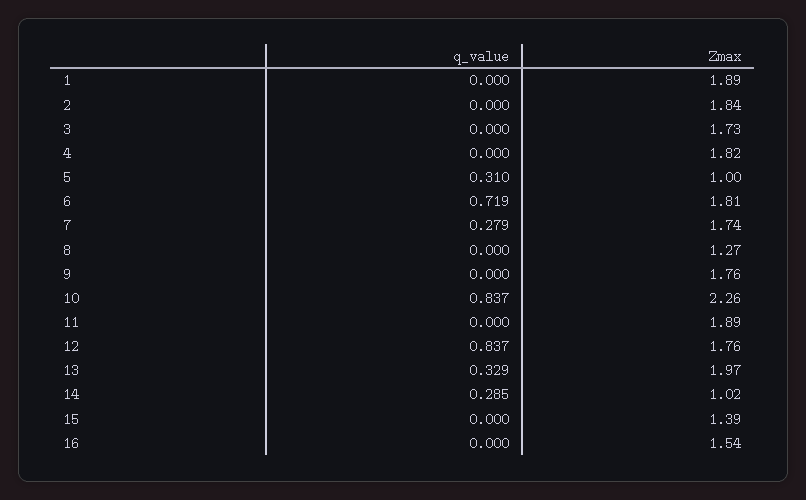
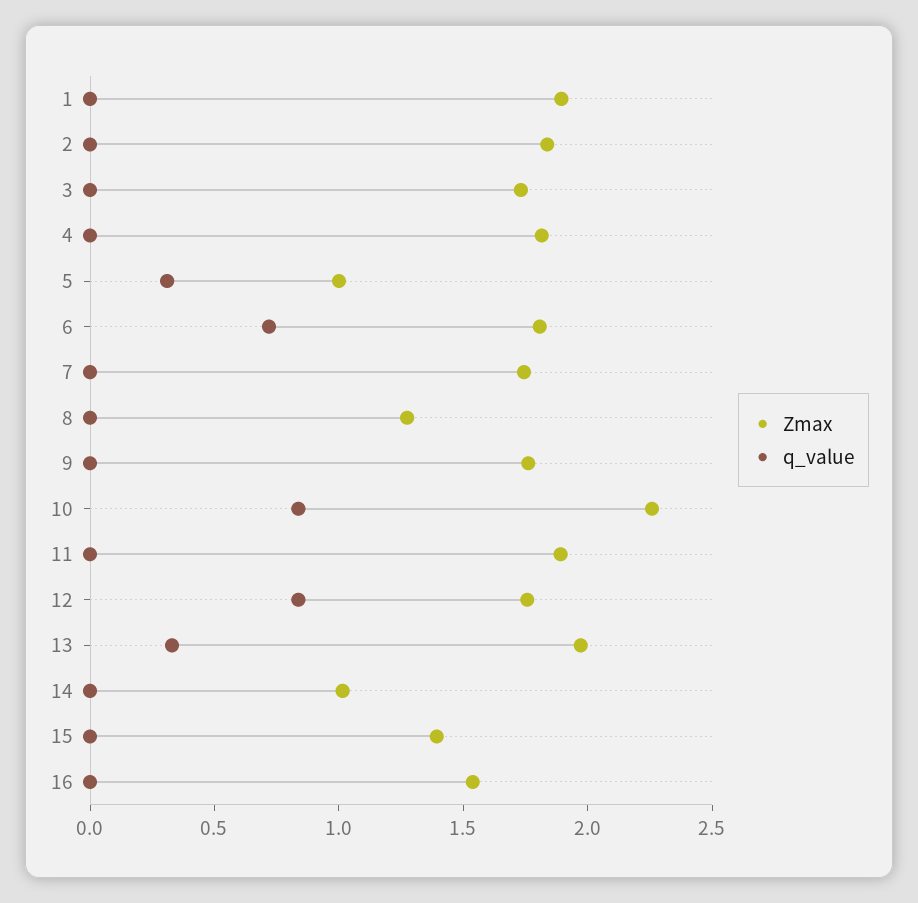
  {
    "q_value": {
      "1": 0,
      "2": 0,
      "3": 0,
      "4": 0,
      "5": 0.31,
      "6": 0.719,
-     "7": 0.279,
+     "7": 0,
      "8": 0,
      "9": 0,
      "10": 0.837,
      "11": 0,
      "12": 0.837,
      "13": 0.329,
-     "14": 0.285,
+     "14": 0,
      "15": 0,
      "16": 0
    },
    "Zmax": {
      "1": 1.89,
      "2": 1.84,
      "3": 1.73,
      "4": 1.82,
      "5": 1,
      "6": 1.81,
      "7": 1.74,
      "8": 1.27,
      "9": 1.76,
      "10": 2.26,
      "11": 1.89,
      "12": 1.76,
      "13": 1.97,
      "14": 1.02,
      "15": 1.39,
      "16": 1.54
    }
  }

